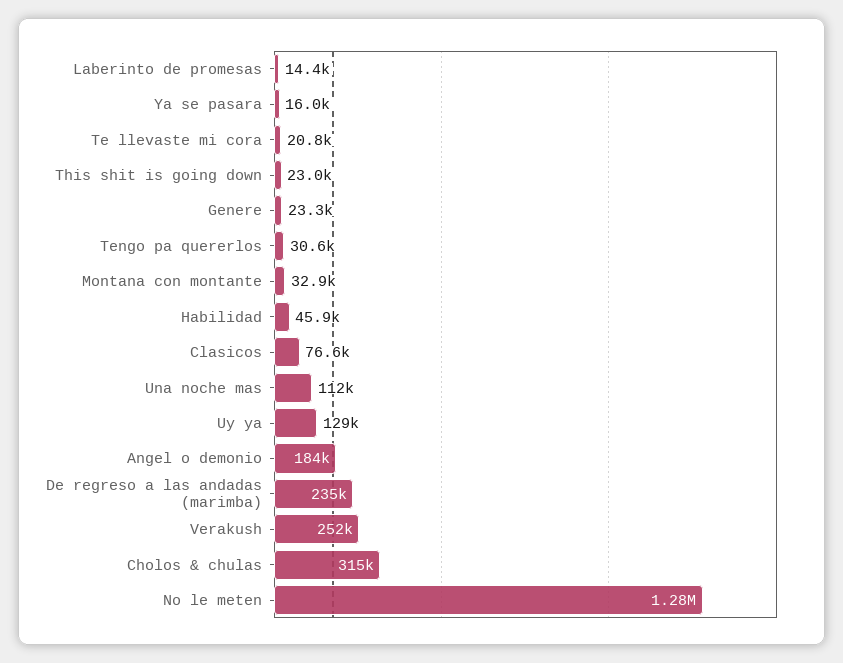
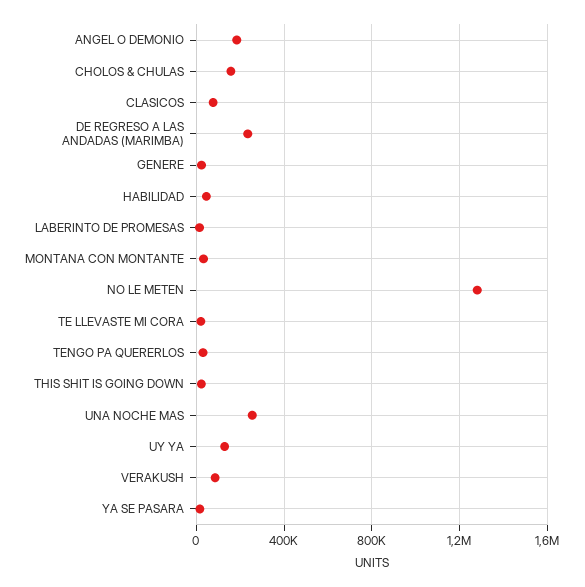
  {
    "Laberinto de promesas": 14400,
    "Ya se pasara": 16000,
    "Te llevaste mi cora": 20800,
    "This shit is going down": 23000,
    "Genere": 23300,
    "Tengo pa quererlos": 30600,
    "Montana con montante": 32900,
    "Habilidad": 45900,
    "Clasicos": 76600,
-   "Una noche mas": 112000,
+   "Una noche mas": 250000,
    "Uy ya": 129000,
    "Angel o demonio": 184000,
    "De regreso a las andadas (marimba)": 235000,
-   "Verakush": 252000,
+   "Verakush": 100000,
-   "Cholos & chulas": 315000,
+   "Cholos & chulas": 150000,
    "No le meten": 1280000
  }

